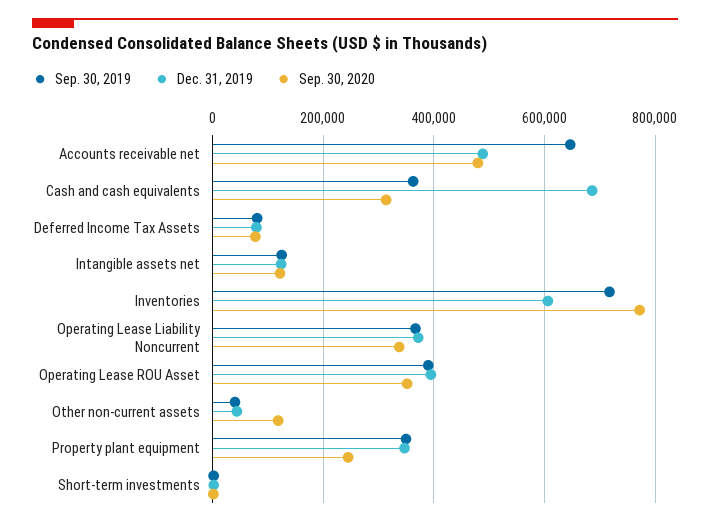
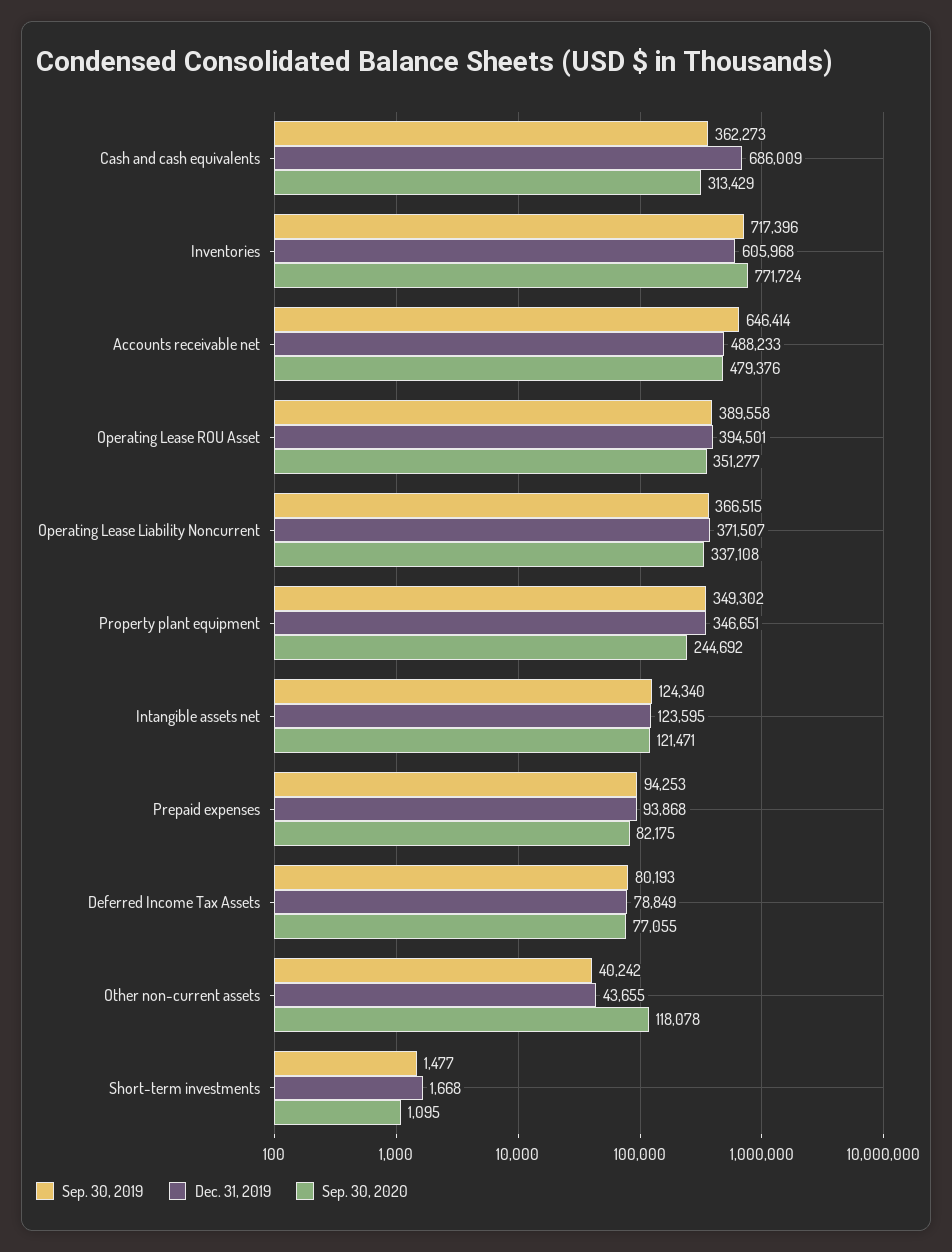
  {
    "Sep. 30, 2019": {
      "Accounts receivable net": 646414,
      "Cash and cash equivalents": 362273,
      "Deferred Income Tax Assets": 80193,
      "Intangible assets net": 124340,
      "Inventories": 717396,
      "Operating Lease Liability Noncurrent": 366515,
      "Operating Lease ROU Asset": 389558,
      "Other non-current assets": 40242,
      "Property plant equipment": 349302,
-     "Short-term investments": 1477
+     "Short-term investments": 1477,
+     "Prepaid expenses": 94253
    },
    "Dec. 31, 2019": {
      "Accounts receivable net": 488233,
      "Cash and cash equivalents": 686009,
      "Deferred Income Tax Assets": 78849,
      "Intangible assets net": 123595,
      "Inventories": 605968,
      "Operating Lease Liability Noncurrent": 371507,
      "Operating Lease ROU Asset": 394501,
      "Other non-current assets": 43655,
      "Property plant equipment": 346651,
-     "Short-term investments": 1668
+     "Short-term investments": 1668,
+     "Prepaid expenses": 93868
    },
    "Sep. 30, 2020": {
      "Accounts receivable net": 479376,
      "Cash and cash equivalents": 313429,
      "Deferred Income Tax Assets": 77055,
      "Intangible assets net": 121471,
      "Inventories": 771724,
      "Operating Lease Liability Noncurrent": 337108,
      "Operating Lease ROU Asset": 351277,
      "Other non-current assets": 118078,
      "Property plant equipment": 244692,
-     "Short-term investments": 1095
+     "Short-term investments": 1095,
+     "Prepaid expenses": 82175
    }
  }

